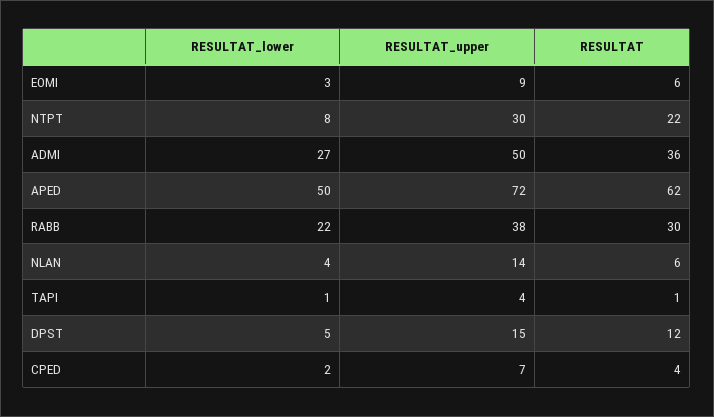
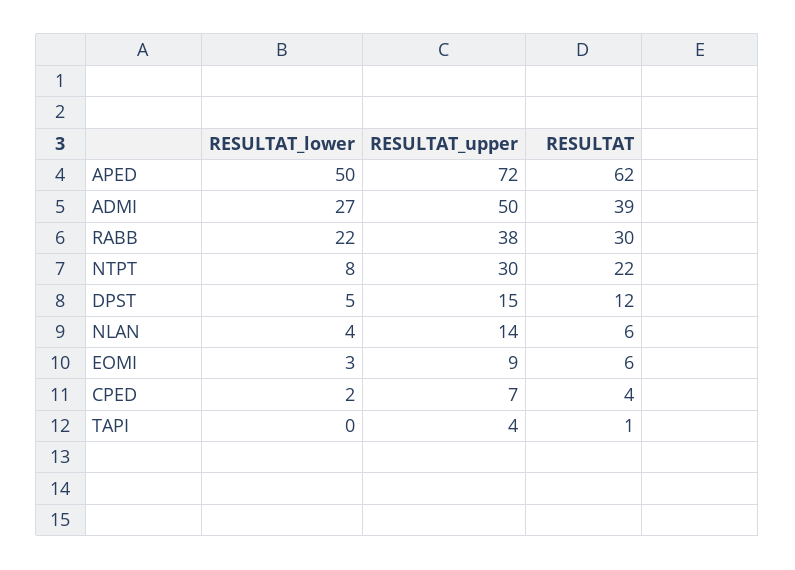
  {
    "RESULTAT_lower": {
      "EOMI": 3,
      "NTPT": 8,
      "ADMI": 27,
      "APED": 50,
      "RABB": 22,
      "NLAN": 4,
-     "TAPI": 1,
+     "TAPI": 0,
      "DPST": 5,
      "CPED": 2
    },
    "RESULTAT_upper": {
      "EOMI": 9,
      "NTPT": 30,
      "ADMI": 50,
      "APED": 72,
      "RABB": 38,
      "NLAN": 14,
      "TAPI": 4,
      "DPST": 15,
      "CPED": 7
    },
    "RESULTAT": {
      "EOMI": 6,
      "NTPT": 22,
-     "ADMI": 36,
+     "ADMI": 39,
      "APED": 62,
      "RABB": 30,
      "NLAN": 6,
      "TAPI": 1,
      "DPST": 12,
      "CPED": 4
    }
  }

